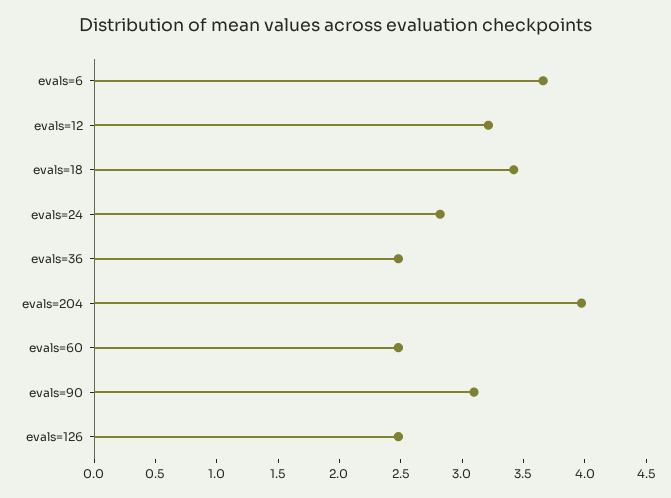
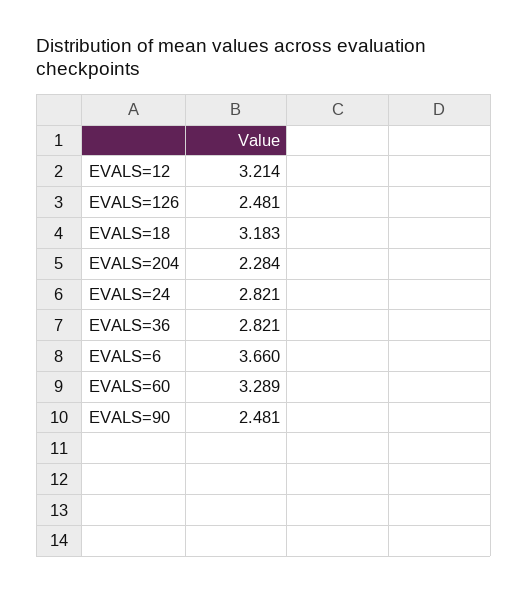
  {
    "evals=6": 3.66,
    "evals=12": 3.214,
-   "evals=18": 3.4,
+   "evals=18": 3.183,
    "evals=24": 2.821,
-   "evals=36": 2.5,
+   "evals=36": 2.821,
-   "evals=204": 4,
+   "evals=204": 2.284,
-   "evals=60": 2.5,
+   "evals=60": 3.289,
-   "evals=90": 3.1,
+   "evals=90": 2.481,
    "evals=126": 2.481
  }

